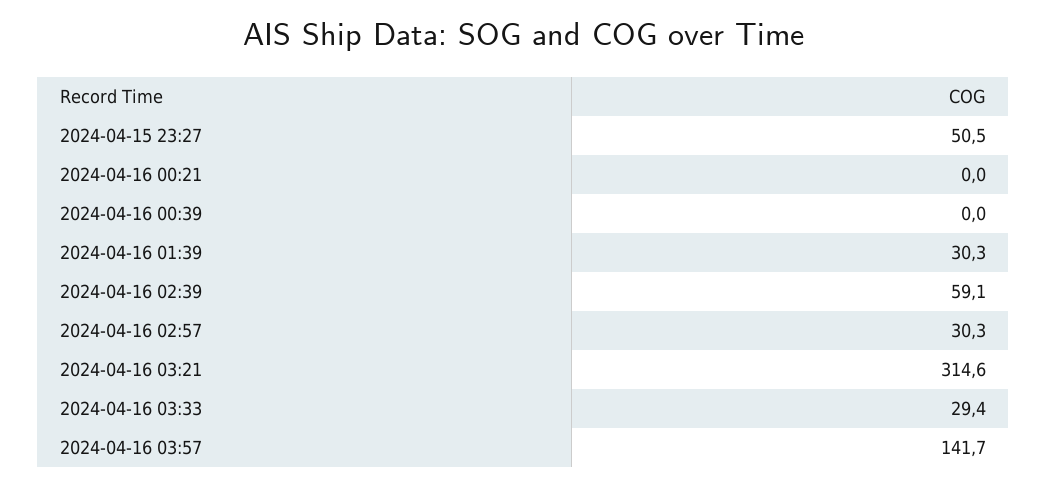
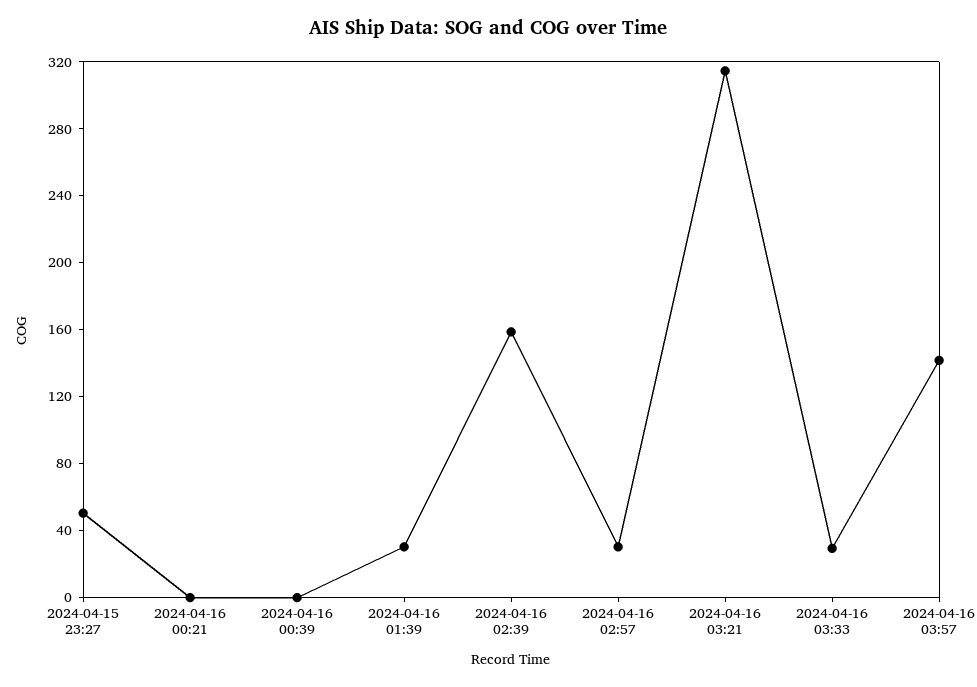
  {
    "2024-04-15 23:27": 50.5,
    "2024-04-16 00:21": 0,
    "2024-04-16 00:39": 0,
    "2024-04-16 01:39": 30.3,
-   "2024-04-16 02:39": 59.1,
+   "2024-04-16 02:39": 160,
    "2024-04-16 02:57": 30.3,
    "2024-04-16 03:21": 314.6,
    "2024-04-16 03:33": 29.4,
    "2024-04-16 03:57": 141.7
  }

